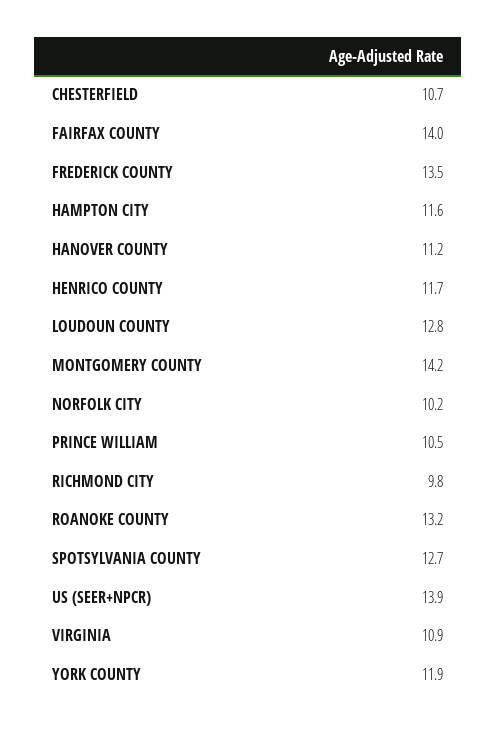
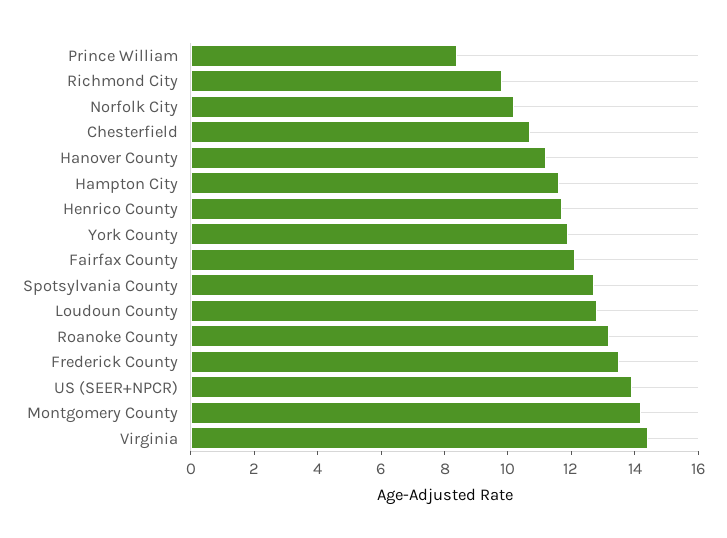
  {
    "CHESTERFIELD": 10.7,
-   "FAIRFAX COUNTY": 14,
+   "FAIRFAX COUNTY": 12,
    "FREDERICK COUNTY": 13.5,
    "HAMPTON CITY": 11.6,
    "HANOVER COUNTY": 11.2,
    "HENRICO COUNTY": 11.7,
    "LOUDOUN COUNTY": 12.8,
    "MONTGOMERY COUNTY": 14.2,
    "NORFOLK CITY": 10.2,
-   "PRINCE WILLIAM": 10.5,
+   "PRINCE WILLIAM": 8.5,
    "RICHMOND CITY": 9.8,
    "ROANOKE COUNTY": 13.2,
    "SPOTSYLVANIA COUNTY": 12.7,
    "US (SEER+NPCR)": 13.9,
-   "VIRGINIA": 10.9,
+   "VIRGINIA": 14.5,
    "YORK COUNTY": 11.9
  }

